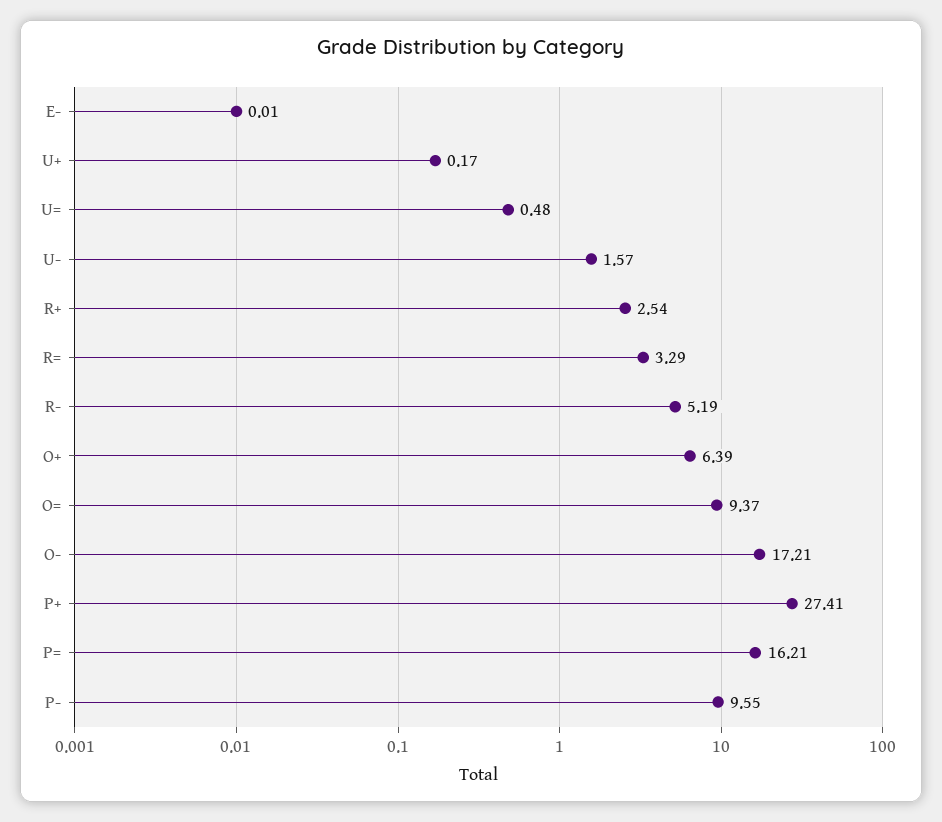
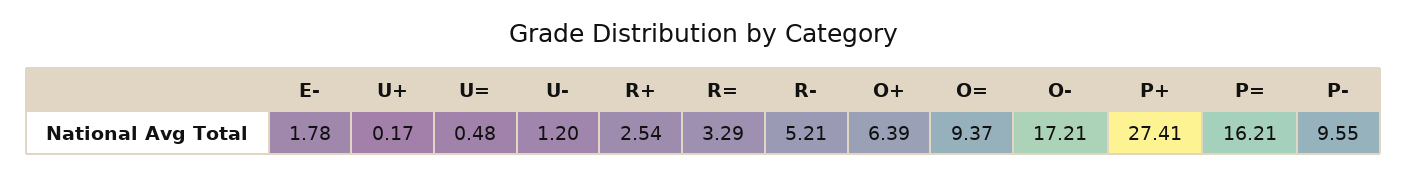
  {
-   "E-": 0.01,
+   "E-": 1.78,
    "U+": 0.17,
    "U=": 0.48,
-   "U-": 1.57,
+   "U-": 1.2,
    "R+": 2.54,
    "R=": 3.29,
-   "R-": 5.19,
+   "R-": 5.21,
    "O+": 6.39,
    "O=": 9.37,
    "O-": 17.21,
    "P+": 27.41,
    "P=": 16.21,
    "P-": 9.55
  }

